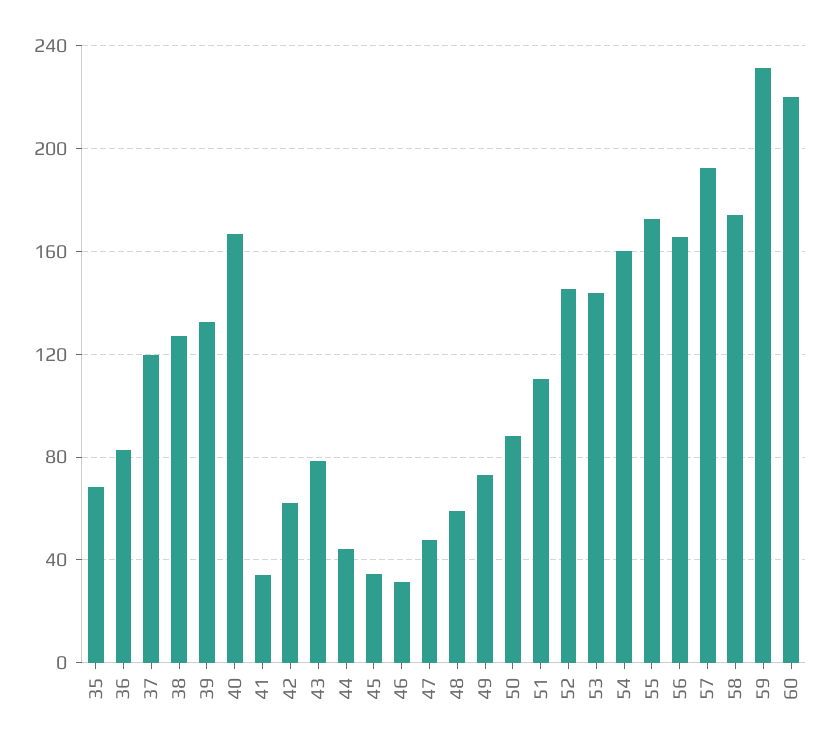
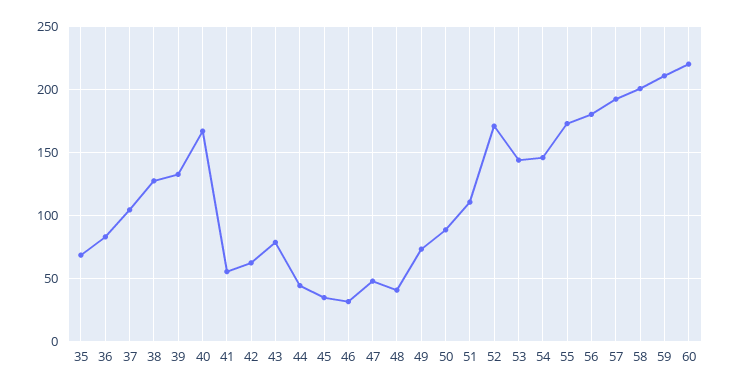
  {
    "35": 70,
    "36": 85,
-   "37": 120,
+   "37": 105,
    "38": 125,
    "39": 130,
    "40": 165,
-   "41": 35,
+   "41": 55,
    "42": 60,
    "43": 80,
    "44": 45,
    "45": 35,
    "46": 30,
    "47": 50,
-   "48": 60,
+   "48": 40,
    "49": 75,
    "50": 90,
    "51": 110,
-   "52": 145,
+   "52": 170,
    "53": 145,
-   "54": 160,
+   "54": 145,
    "55": 175,
-   "56": 165,
+   "56": 180,
    "57": 190,
-   "58": 175,
+   "58": 200,
-   "59": 230,
+   "59": 210,
    "60": 220
  }

